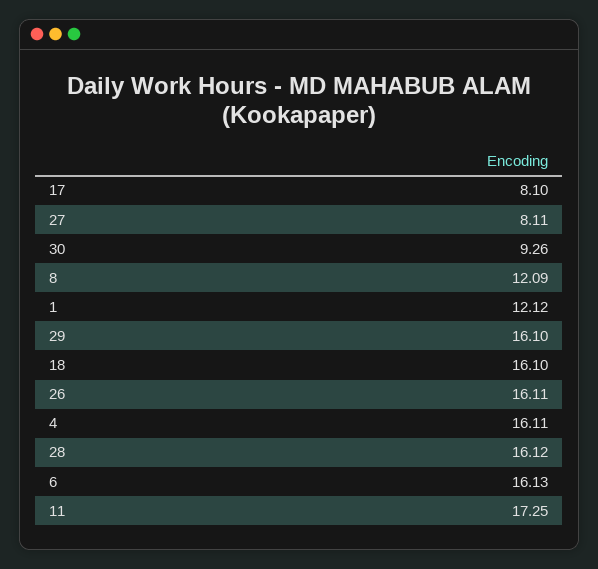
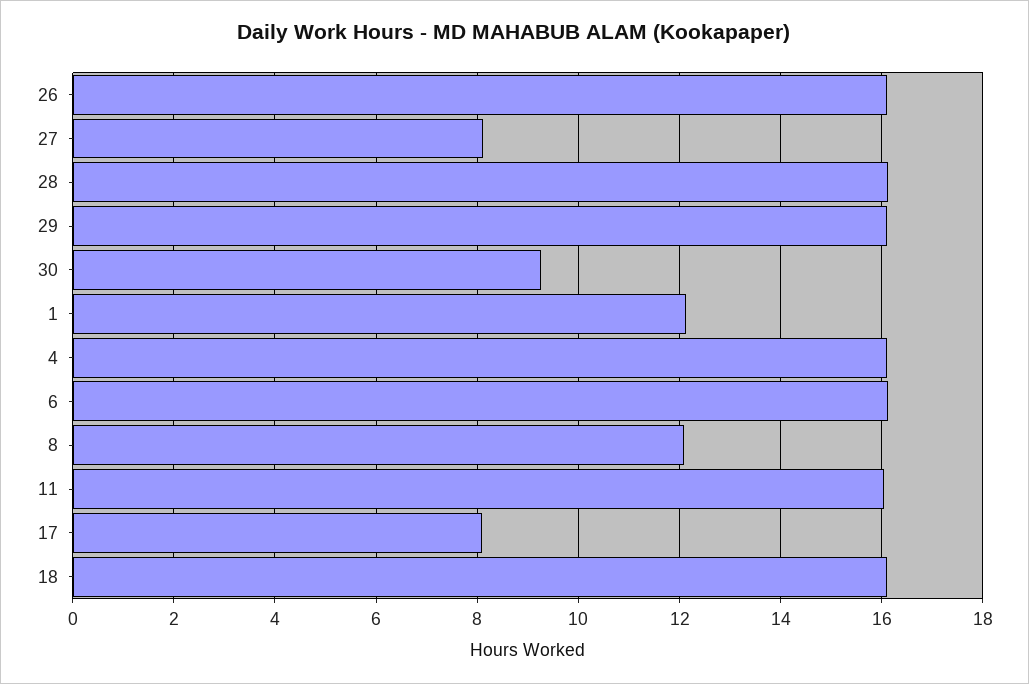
  {
    "17": 8.1,
    "27": 8.11,
    "30": 9.26,
    "8": 12.09,
    "1": 12.12,
    "29": 16.1,
    "18": 16.1,
    "26": 16.11,
    "4": 16.11,
    "28": 16.12,
    "6": 16.13,
-   "11": 17.25
+   "11": 16
  }

